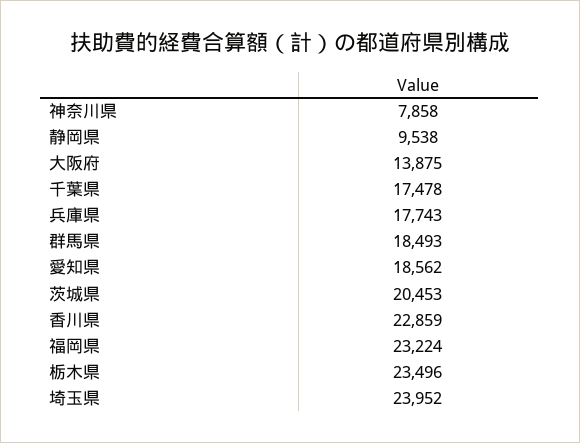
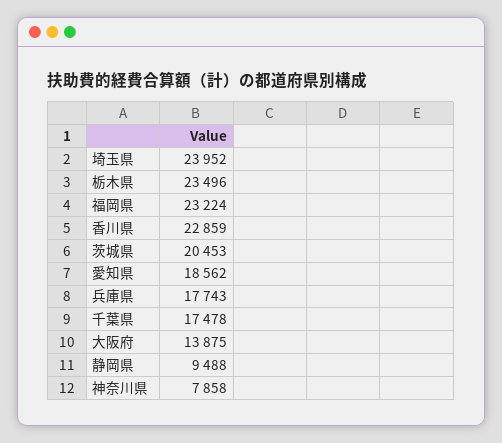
  {
    "神奈川県": 7858,
-   "静岡県": 9538,
+   "静岡県": 9488,
    "大阪府": 13875,
    "千葉県": 17478,
    "兵庫県": 17743,
-   "群馬県": 18493,
    "愛知県": 18562,
    "茨城県": 20453,
    "香川県": 22859,
    "福岡県": 23224,
    "栃木県": 23496,
    "埼玉県": 23952
  }

